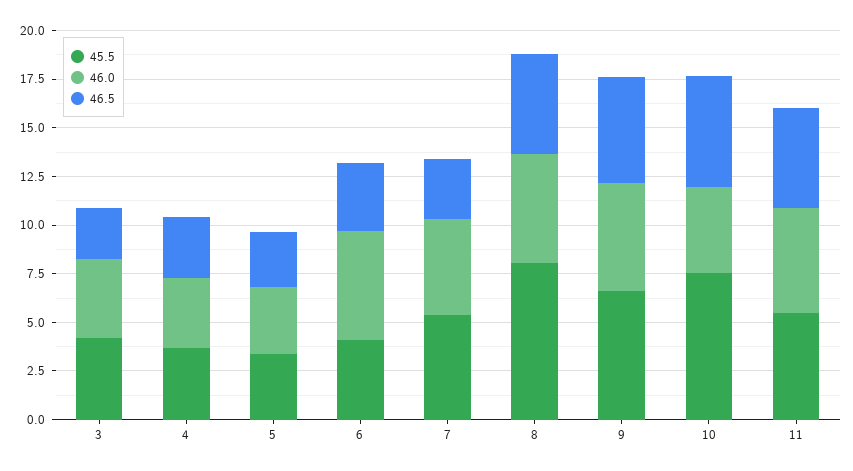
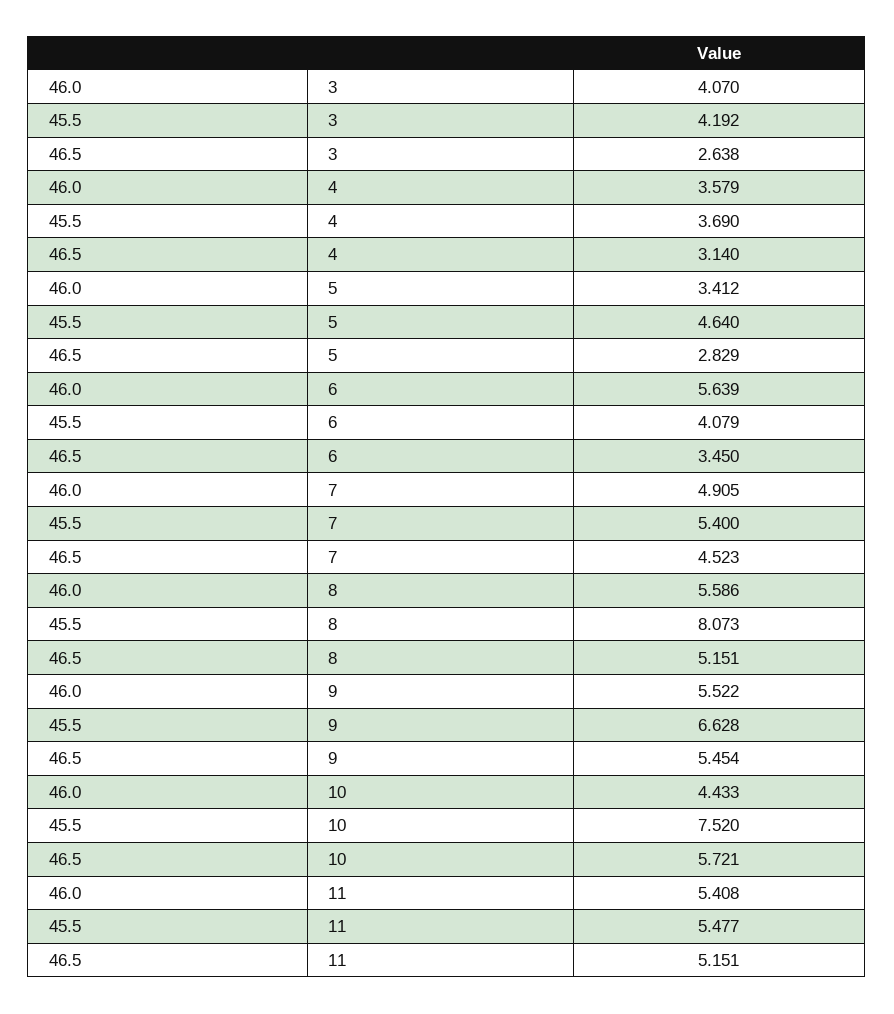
  {
    "45.5": {
      "3": 4.192,
      "4": 3.69,
-     "5": 3.5,
+     "5": 4.64,
      "6": 4.079,
      "7": 5.4,
      "8": 8.073,
      "9": 6.628,
      "10": 7.52,
      "11": 5.477
    },
    "46.0": {
      "3": 4.07,
      "4": 3.579,
      "5": 3.412,
      "6": 5.639,
      "7": 4.905,
      "8": 5.586,
      "9": 5.522,
      "10": 4.433,
      "11": 5.408
    },
    "46.5": {
      "3": 2.638,
      "4": 3.14,
      "5": 2.829,
      "6": 3.45,
-     "7": 3,
+     "7": 4.523,
      "8": 5.151,
      "9": 5.454,
      "10": 5.721,
      "11": 5.151
    }
  }

